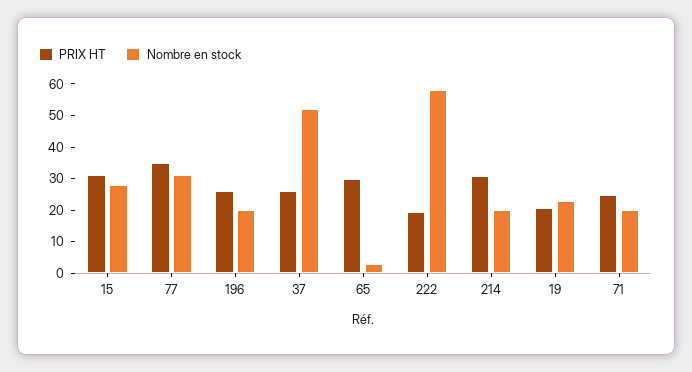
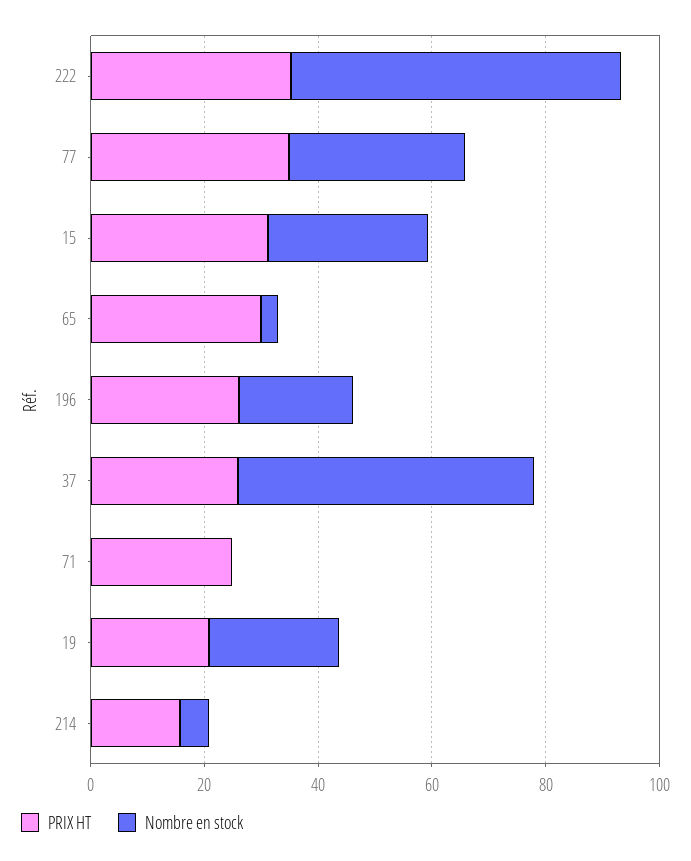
  {
    "PRIX HT": {
      "15": 30,
      "77": 35,
      "196": 25,
      "37": 25,
      "65": 30,
-     "222": 20,
+     "222": 35,
-     "214": 30,
+     "214": 15,
      "19": 20,
      "71": 25
    },
    "Nombre en stock": {
      "15": 30,
      "77": 30,
      "196": 20,
      "37": 50,
      "65": 5,
      "222": 60,
-     "214": 20,
+     "214": 5,
      "19": 25,
-     "71": 20
+     "71": 0
    }
  }

